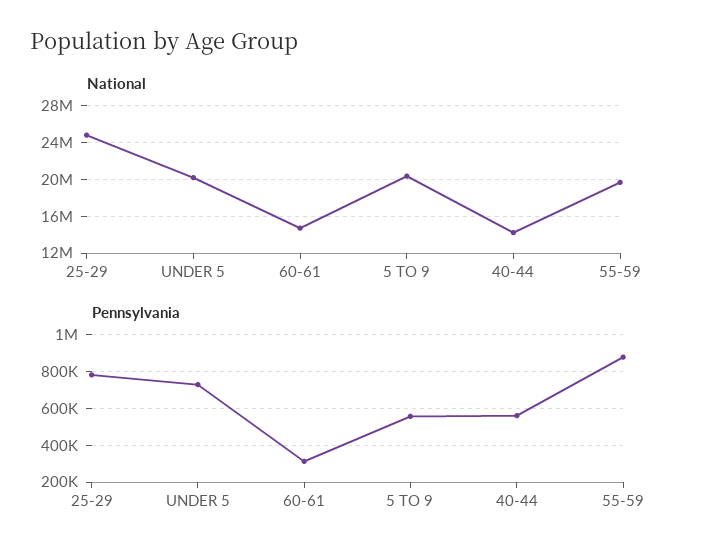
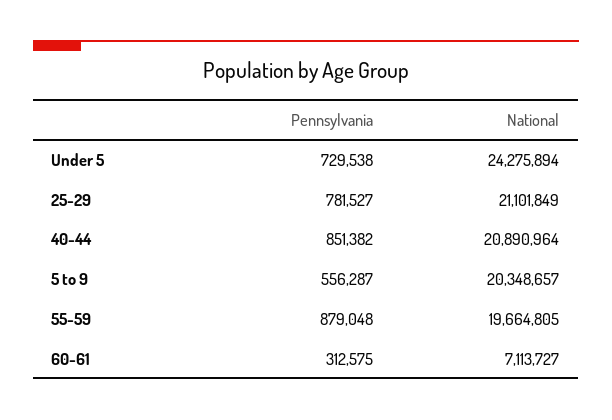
  {
    "National": {
-     "25-29": 25000000,
+     "25-29": 21101849,
-     "UNDER 5": 20000000,
+     "UNDER 5": 24275894,
-     "60-61": 15000000,
+     "60-61": 7113727,
      "5 TO 9": 20348657,
-     "40-44": 14000000,
+     "40-44": 20890964,
      "55-59": 19664805
    },
    "Pennsylvania": {
      "25-29": 781527,
      "UNDER 5": 729538,
      "60-61": 312575,
      "5 TO 9": 556287,
-     "40-44": 550000,
+     "40-44": 851382,
      "55-59": 879048
    }
  }

